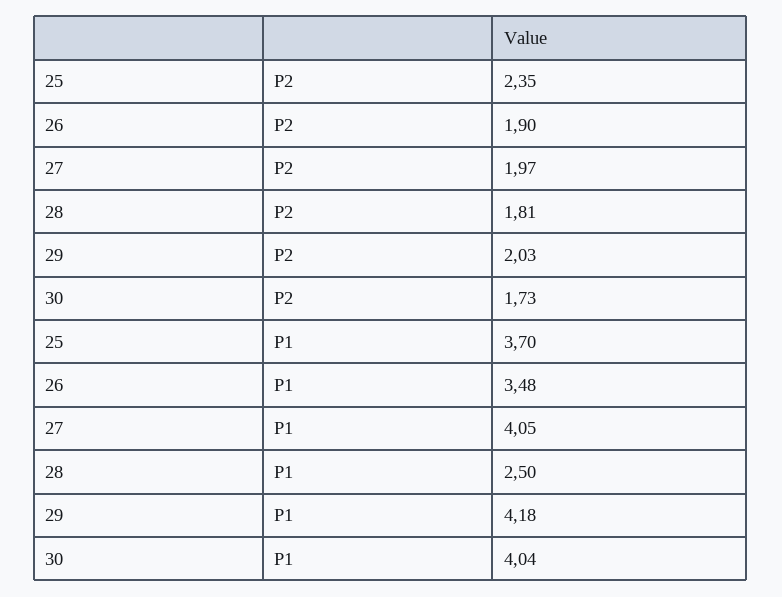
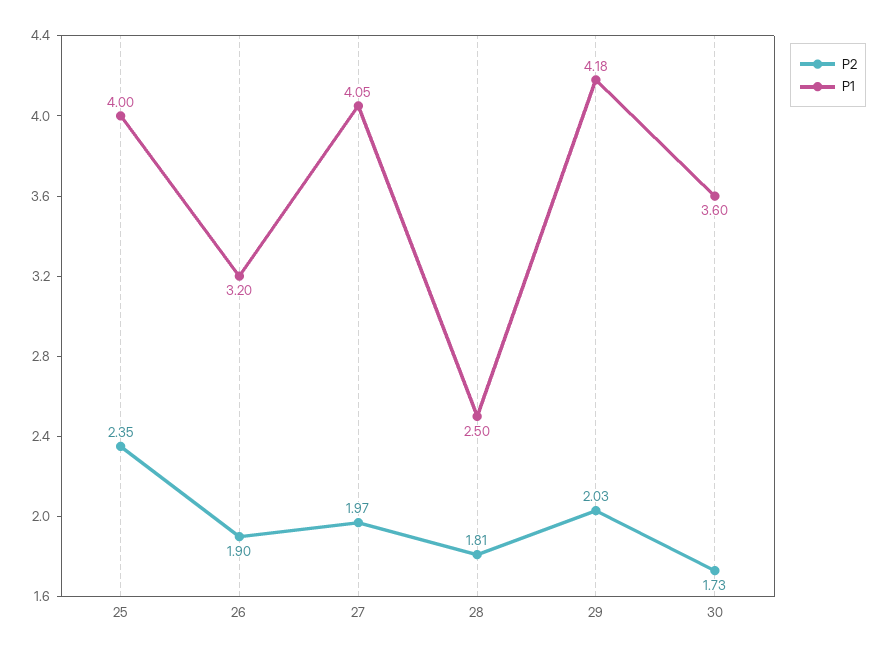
  {
    "P2": {
      "25": 2.35,
      "26": 1.9,
      "27": 1.97,
      "28": 1.81,
      "29": 2.03,
      "30": 1.73
    },
    "P1": {
-     "25": 3.7,
+     "25": 4,
-     "26": 3.48,
+     "26": 3.2,
      "27": 4.05,
      "28": 2.5,
      "29": 4.18,
-     "30": 4.04
+     "30": 3.6
    }
  }

